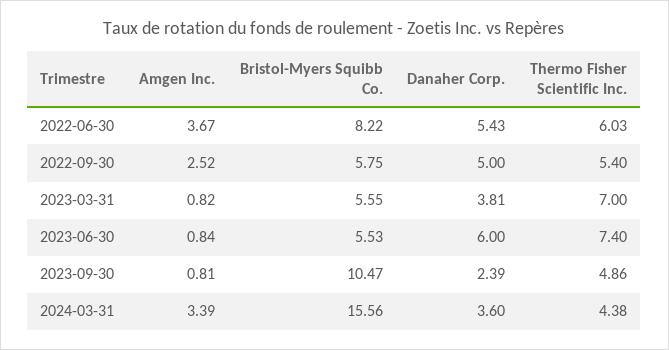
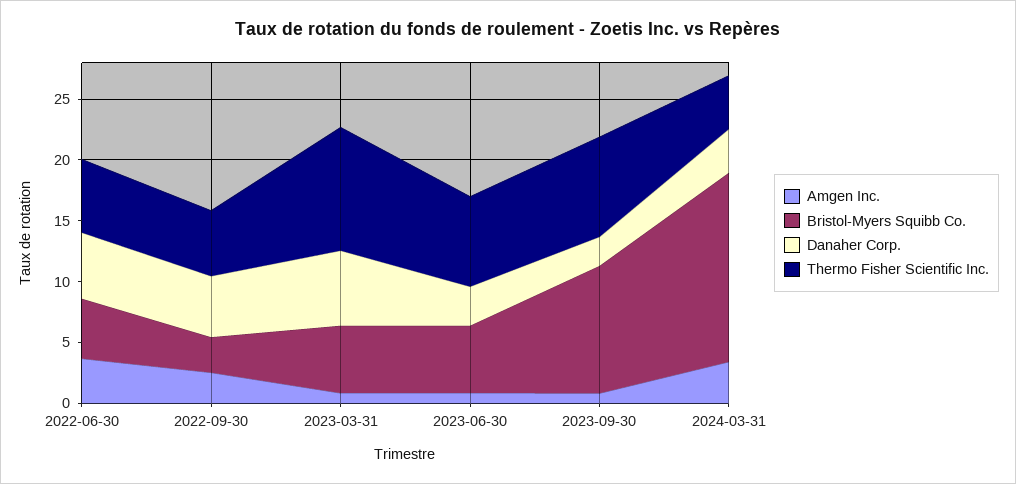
  {
    "Amgen Inc.": {
      "2022-06-30": 3.67,
      "2022-09-30": 2.52,
      "2023-03-31": 0.82,
      "2023-06-30": 0.84,
      "2023-09-30": 0.81,
      "2024-03-31": 3.39
    },
    "Bristol-Myers Squibb Co.": {
-     "2022-06-30": 8.22,
+     "2022-06-30": 5,
-     "2022-09-30": 5.75,
+     "2022-09-30": 3,
      "2023-03-31": 5.55,
      "2023-06-30": 5.53,
      "2023-09-30": 10.47,
      "2024-03-31": 15.56
    },
    "Danaher Corp.": {
      "2022-06-30": 5.43,
      "2022-09-30": 5,
-     "2023-03-31": 3.81,
+     "2023-03-31": 6,
-     "2023-06-30": 6,
+     "2023-06-30": 3,
      "2023-09-30": 2.39,
      "2024-03-31": 3.6
    },
    "Thermo Fisher Scientific Inc.": {
      "2022-06-30": 6.03,
      "2022-09-30": 5.4,
-     "2023-03-31": 7,
+     "2023-03-31": 10,
      "2023-06-30": 7.4,
-     "2023-09-30": 4.86,
+     "2023-09-30": 8,
      "2024-03-31": 4.38
    }
  }

